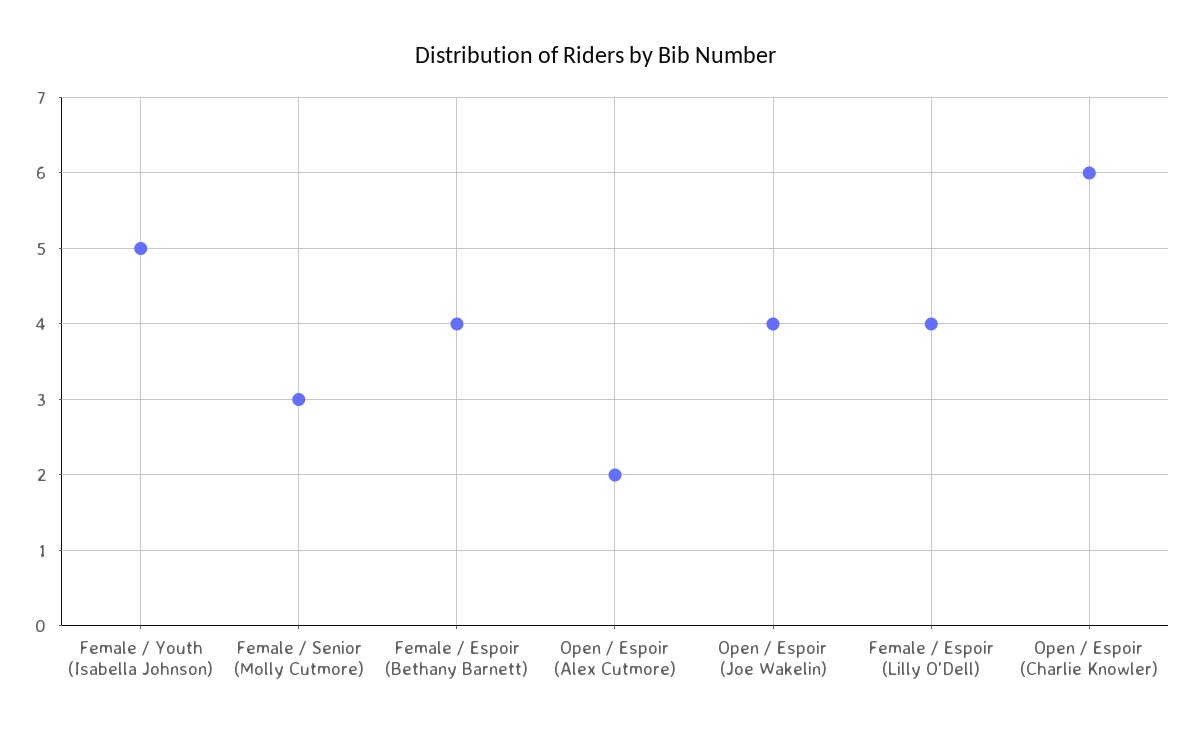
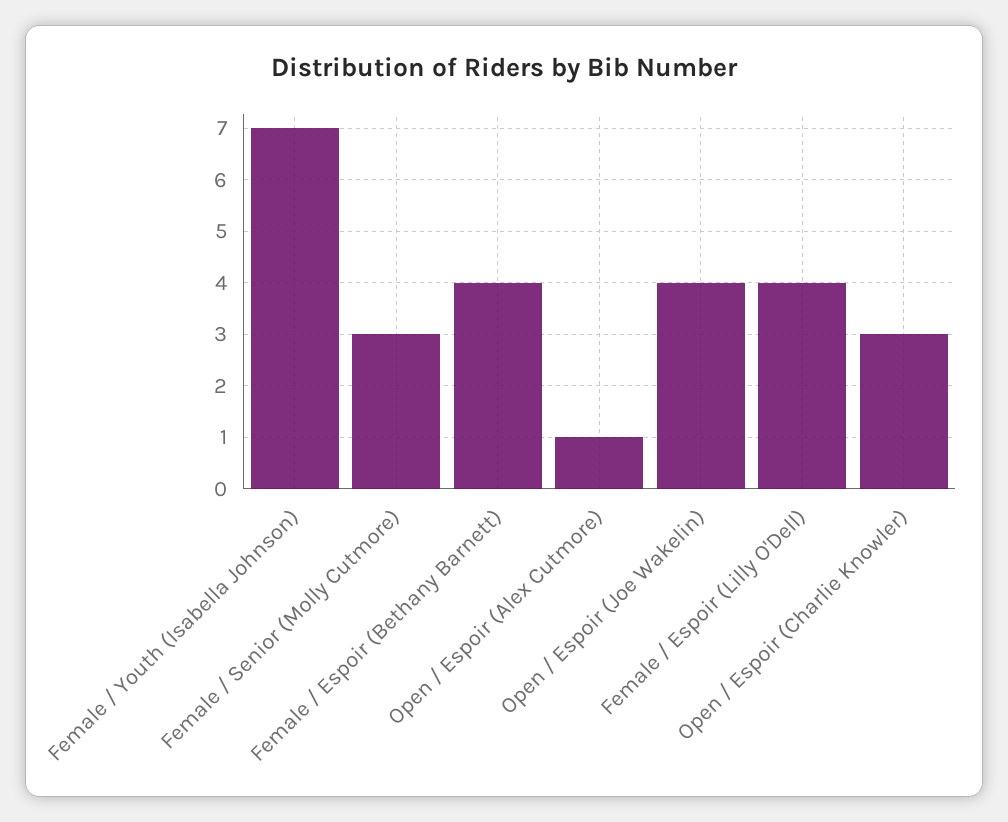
  {
-   "Female / Youth (Isabella Johnson)": 5,
+   "Female / Youth (Isabella Johnson)": 7,
    "Female / Senior (Molly Cutmore)": 3,
    "Female / Espoir (Bethany Barnett)": 4,
-   "Open / Espoir (Alex Cutmore)": 2,
+   "Open / Espoir (Alex Cutmore)": 1,
    "Open / Espoir (Joe Wakelin)": 4,
    "Female / Espoir (Lilly O'Dell)": 4,
-   "Open / Espoir (Charlie Knowler)": 6
+   "Open / Espoir (Charlie Knowler)": 3
  }

